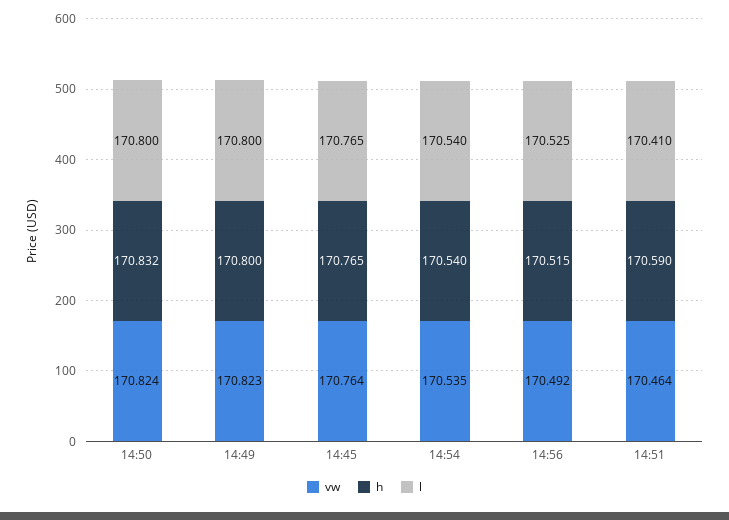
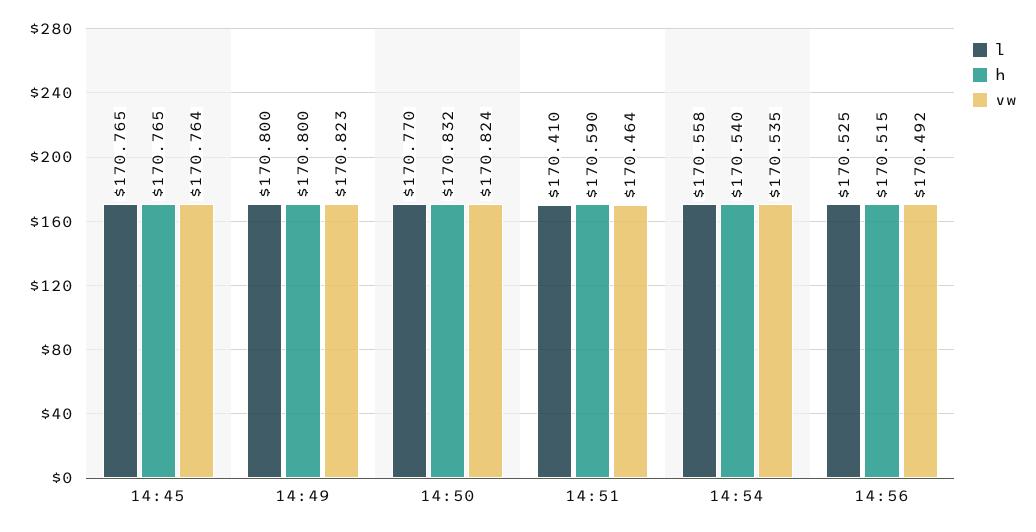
  {
    "vw": {
      "14:50": 170.824,
      "14:49": 170.823,
      "14:45": 170.764,
      "14:54": 170.535,
      "14:56": 170.492,
      "14:51": 170.464
    },
    "h": {
      "14:50": 170.832,
      "14:49": 170.8,
      "14:45": 170.765,
      "14:54": 170.54,
      "14:56": 170.515,
      "14:51": 170.59
    },
    "l": {
-     "14:50": 170.8,
+     "14:50": 170.77,
      "14:49": 170.8,
      "14:45": 170.765,
-     "14:54": 170.54,
+     "14:54": 170.558,
      "14:56": 170.525,
      "14:51": 170.41
    }
  }

